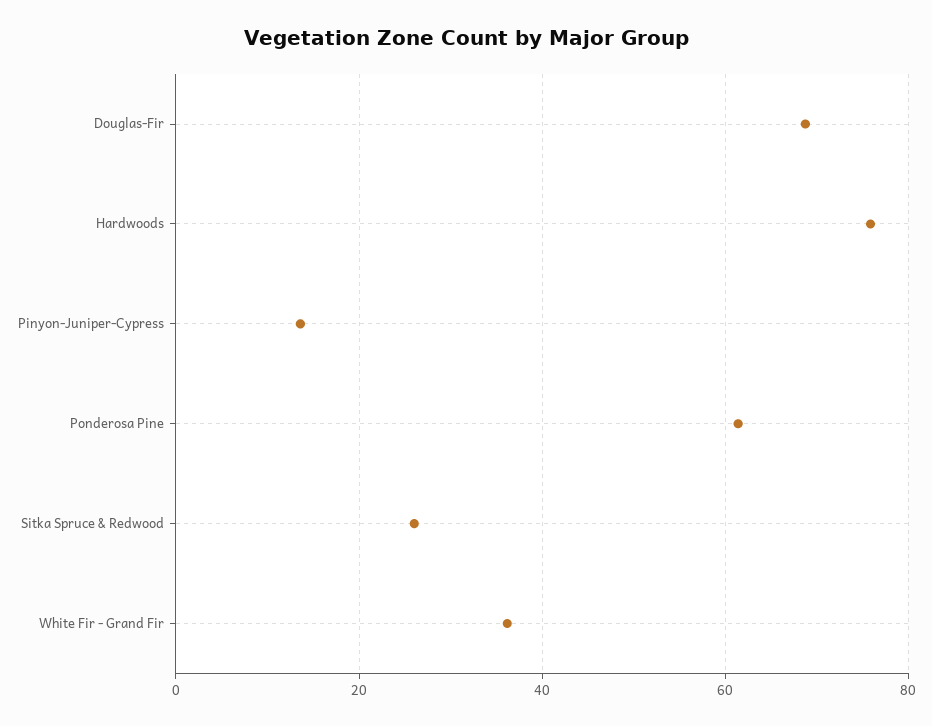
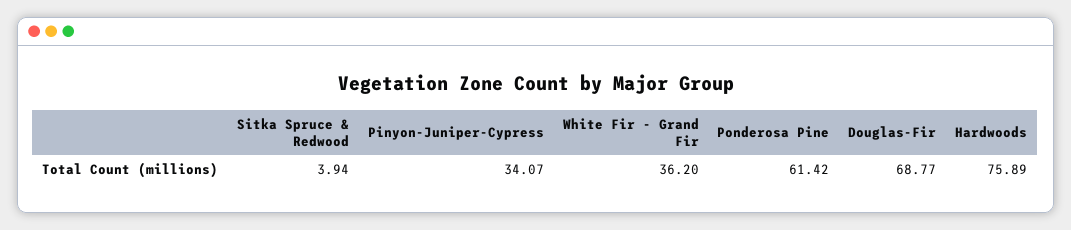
  {
    "Douglas-Fir": 68.77,
    "Hardwoods": 75.89,
-   "Pinyon-Juniper-Cypress": 14,
+   "Pinyon-Juniper-Cypress": 34.07,
    "Ponderosa Pine": 61.42,
-   "Sitka Spruce & Redwood": 26,
+   "Sitka Spruce & Redwood": 3.94,
    "White Fir - Grand Fir": 36.2
  }

